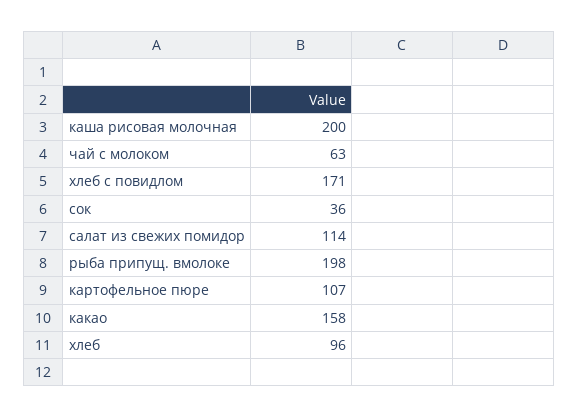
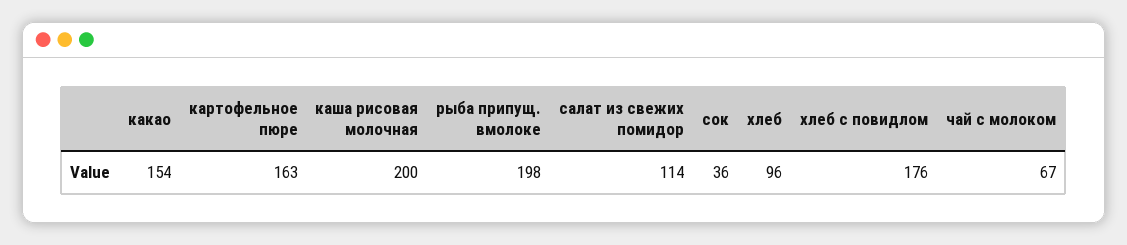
  {
    "каша рисовая молочная": 200,
-   "чай с молоком": 63,
+   "чай с молоком": 67,
-   "хлеб с повидлом": 171,
+   "хлеб с повидлом": 176,
    "сок": 36,
    "салат из свежих помидор": 114,
    "рыба припущ. вмолоке": 198,
-   "картофельное пюре": 107,
+   "картофельное пюре": 163,
-   "какао": 158,
+   "какао": 154,
    "хлеб": 96
  }

